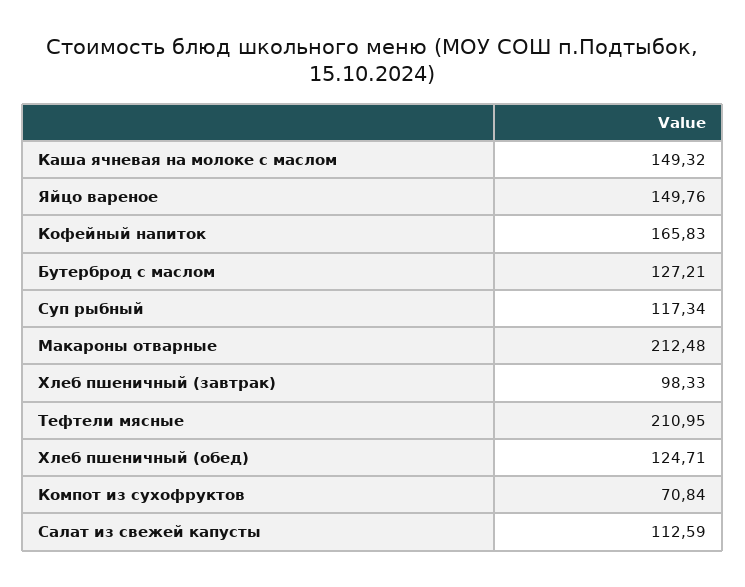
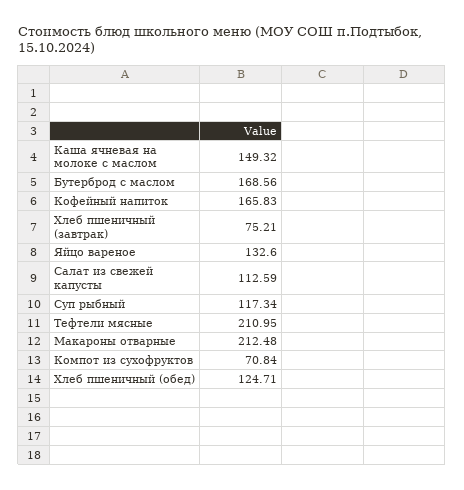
  {
    "Каша ячневая на молоке с маслом": 149.32,
-   "Яйцо вареное": 149.76,
+   "Яйцо вареное": 132.6,
    "Кофейный напиток": 165.83,
-   "Бутерброд с маслом": 127.21,
+   "Бутерброд с маслом": 168.56,
    "Суп рыбный": 117.34,
    "Макароны отварные": 212.48,
-   "Хлеб пшеничный (завтрак)": 98.33,
+   "Хлеб пшеничный (завтрак)": 75.21,
    "Тефтели мясные": 210.95,
    "Хлеб пшеничный (обед)": 124.71,
    "Компот из сухофруктов": 70.84,
    "Салат из свежей капусты": 112.59
  }

